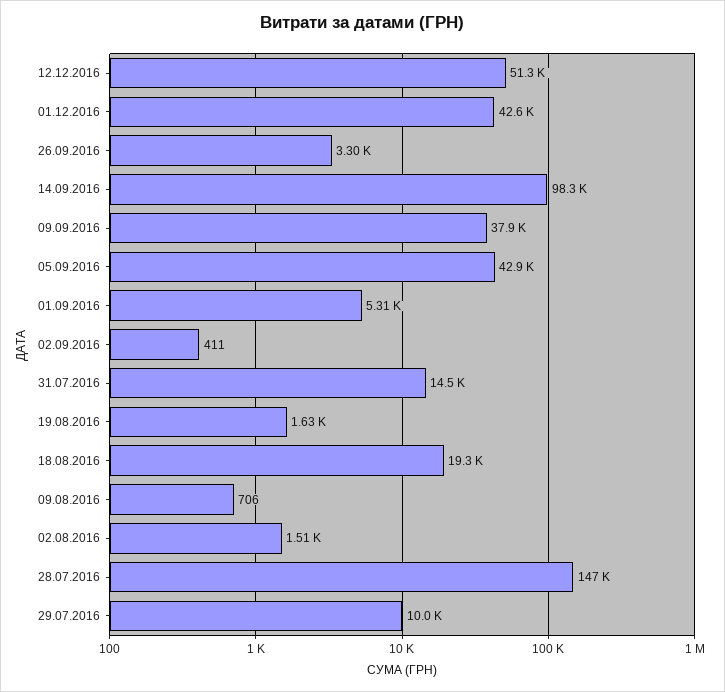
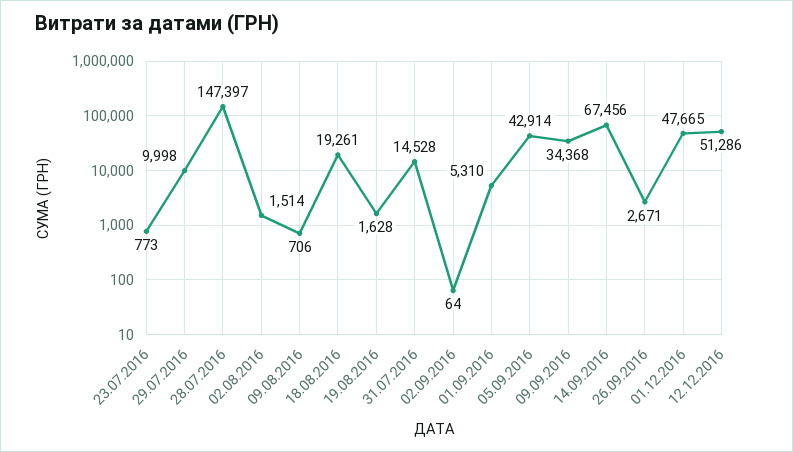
  {
    "12.12.2016": 51286,
-   "01.12.2016": 42600,
+   "01.12.2016": 47665,
-   "26.09.2016": 3300,
+   "26.09.2016": 2671,
-   "14.09.2016": 98300,
+   "14.09.2016": 67456,
-   "09.09.2016": 37900,
+   "09.09.2016": 34368,
    "05.09.2016": 42914,
    "01.09.2016": 5310,
-   "02.09.2016": 411,
+   "02.09.2016": 64,
    "31.07.2016": 14528,
    "19.08.2016": 1628,
    "18.08.2016": 19261,
    "09.08.2016": 706,
    "02.08.2016": 1514,
    "28.07.2016": 147397,
-   "29.07.2016": 9998
+   "29.07.2016": 9998,
+   "23.07.2016": 773
  }

